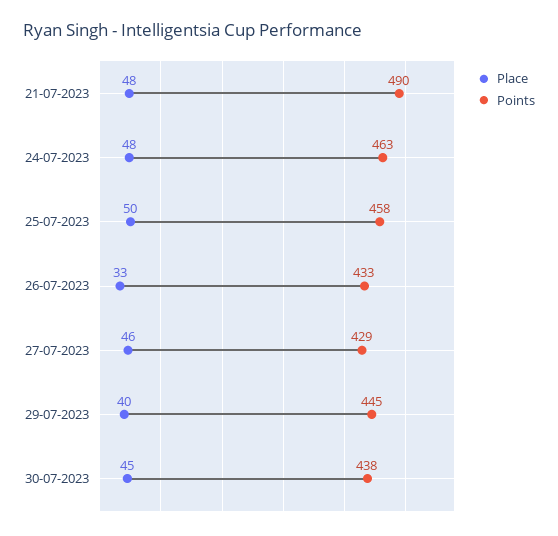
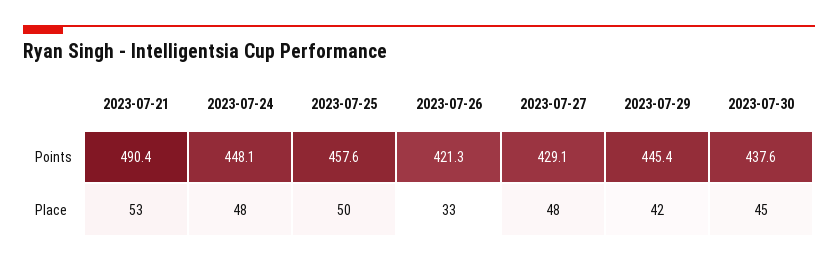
  {
    "Place": {
-     "21-07-2023": 48,
+     "21-07-2023": 53,
      "24-07-2023": 48,
      "25-07-2023": 50,
      "26-07-2023": 33,
-     "27-07-2023": 46,
+     "27-07-2023": 48,
-     "29-07-2023": 40,
+     "29-07-2023": 42,
      "30-07-2023": 45
    },
    "Points": {
      "21-07-2023": 490.4,
-     "24-07-2023": 463,
+     "24-07-2023": 448.1,
      "25-07-2023": 457.6,
-     "26-07-2023": 433,
+     "26-07-2023": 421.3,
      "27-07-2023": 429.1,
      "29-07-2023": 445.4,
      "30-07-2023": 437.6
    }
  }

